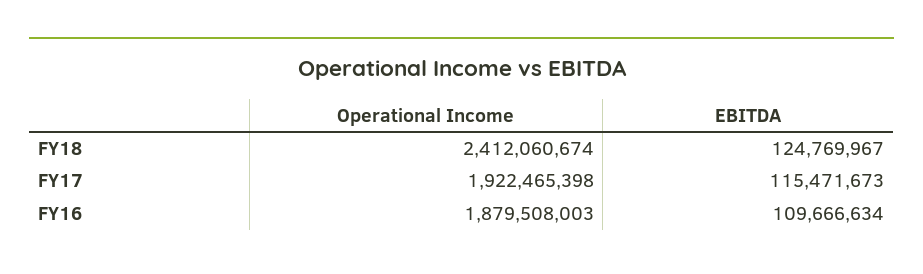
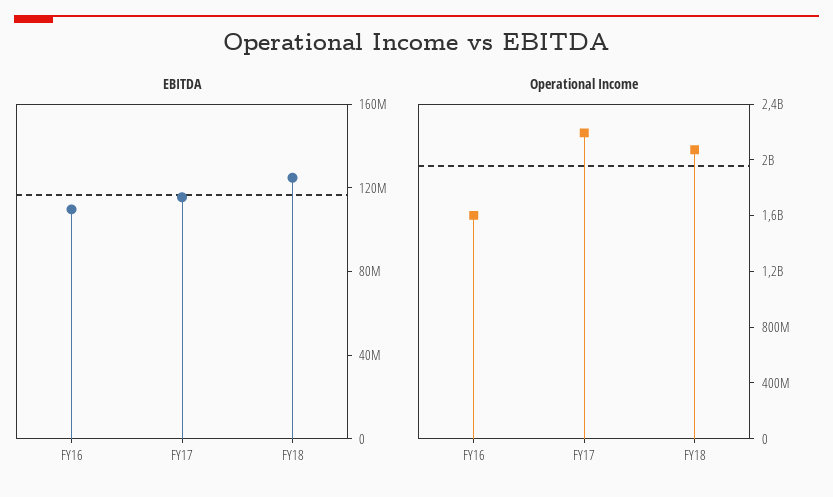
  {
    "Operational Income": {
-     "FY18": 2412060674,
+     "FY18": 2100000000,
-     "FY17": 1922465398,
+     "FY17": 2200000000,
-     "FY16": 1879508003
+     "FY16": 1600000000
    },
    "EBITDA": {
      "FY18": 124769967,
      "FY17": 115471673,
      "FY16": 109666634
    }
  }

